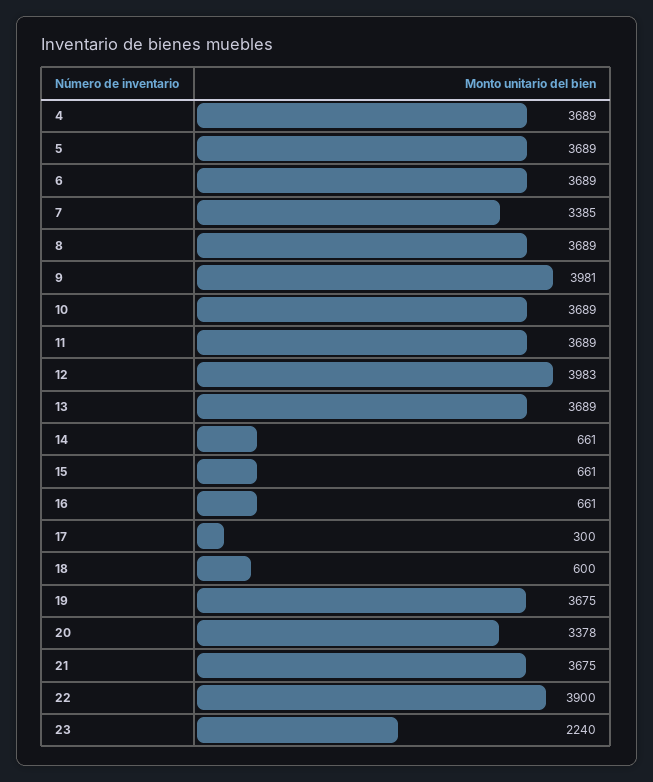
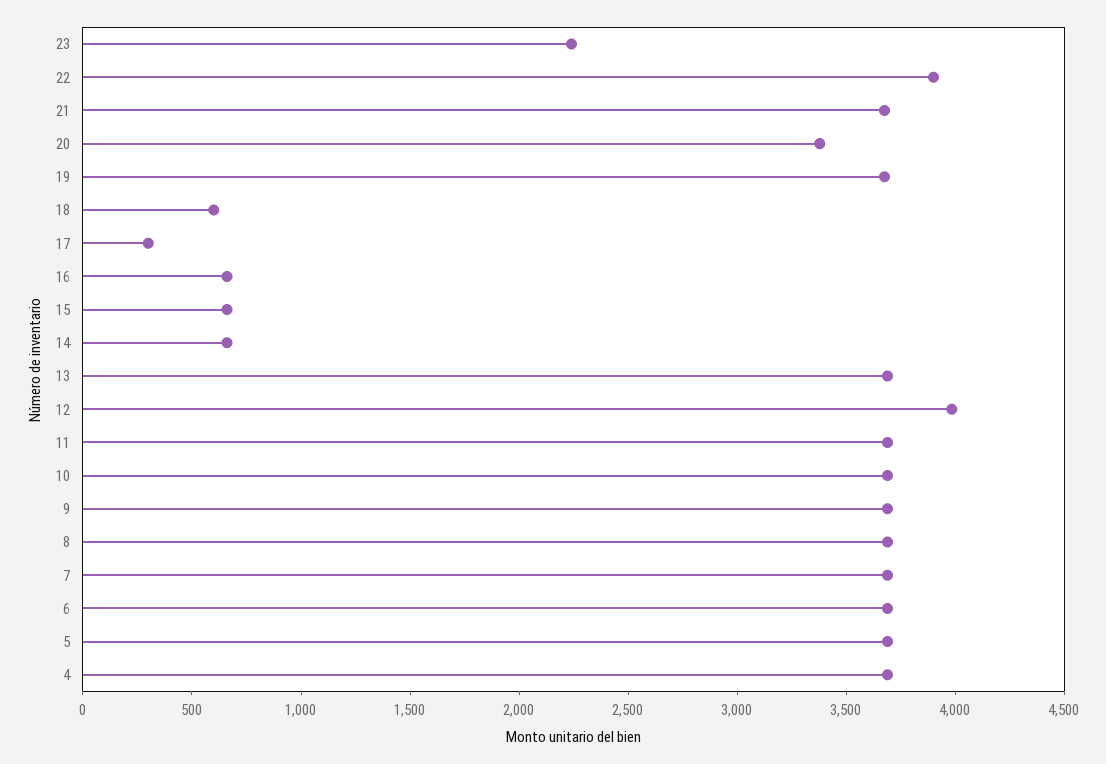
  {
    "4": 3689,
    "5": 3689,
    "6": 3689,
-   "7": 3385,
+   "7": 3700,
    "8": 3689,
-   "9": 3981,
+   "9": 3700,
    "10": 3689,
    "11": 3689,
    "12": 3983,
    "13": 3689,
    "14": 661,
    "15": 661,
    "16": 661,
    "17": 300,
    "18": 600,
    "19": 3675,
    "20": 3378,
    "21": 3675,
    "22": 3900,
    "23": 2240
  }

